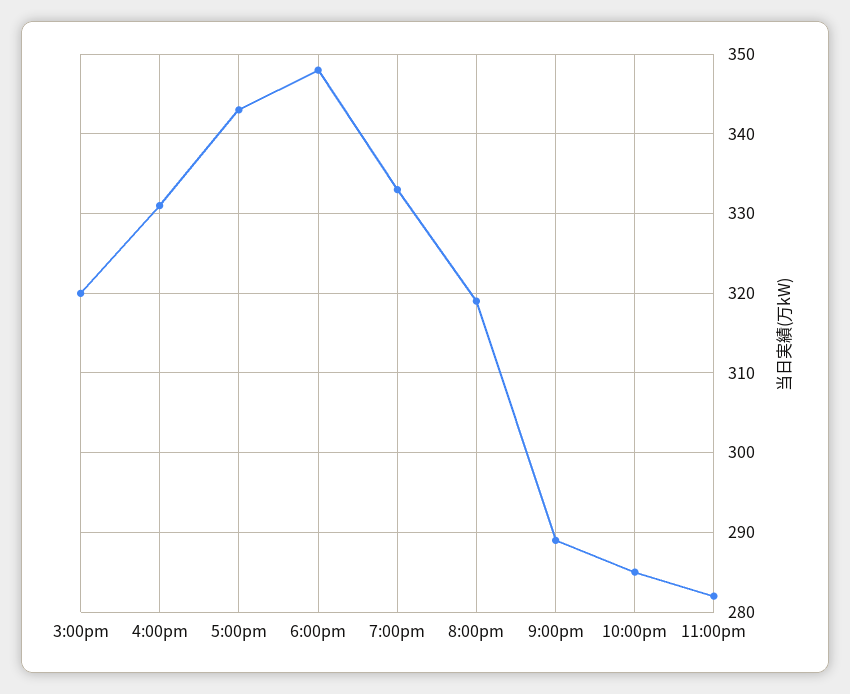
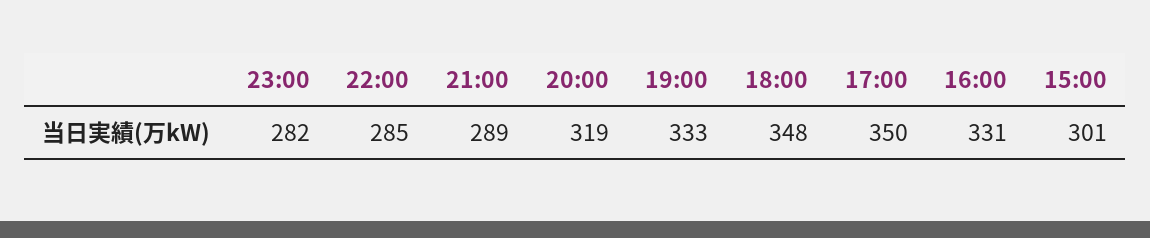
  {
-   "3:00pm": 320,
+   "3:00pm": 301,
    "4:00pm": 331,
-   "5:00pm": 343,
+   "5:00pm": 350,
    "6:00pm": 348,
    "7:00pm": 333,
    "8:00pm": 319,
    "9:00pm": 289,
    "10:00pm": 285,
    "11:00pm": 282
  }

